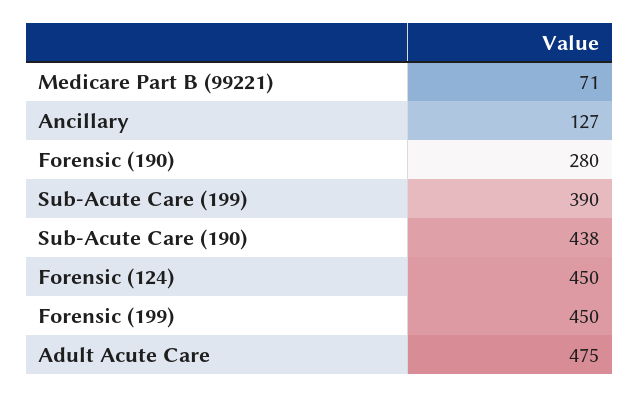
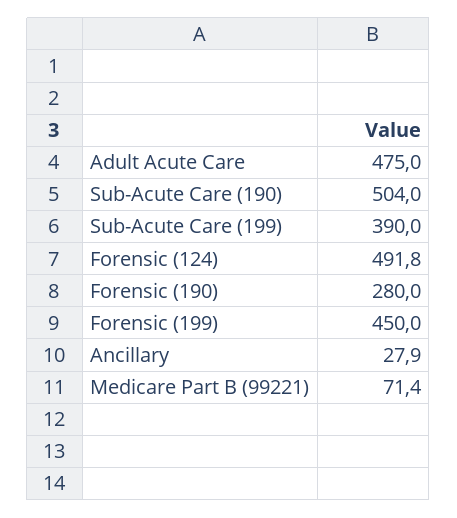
  {
    "Medicare Part B (99221)": 71.4,
-   "Ancillary": 127,
+   "Ancillary": 27.9,
    "Forensic (190)": 280,
    "Sub-Acute Care (199)": 390,
-   "Sub-Acute Care (190)": 438,
+   "Sub-Acute Care (190)": 504,
-   "Forensic (124)": 450,
+   "Forensic (124)": 491.8,
    "Forensic (199)": 450,
    "Adult Acute Care": 475
  }

